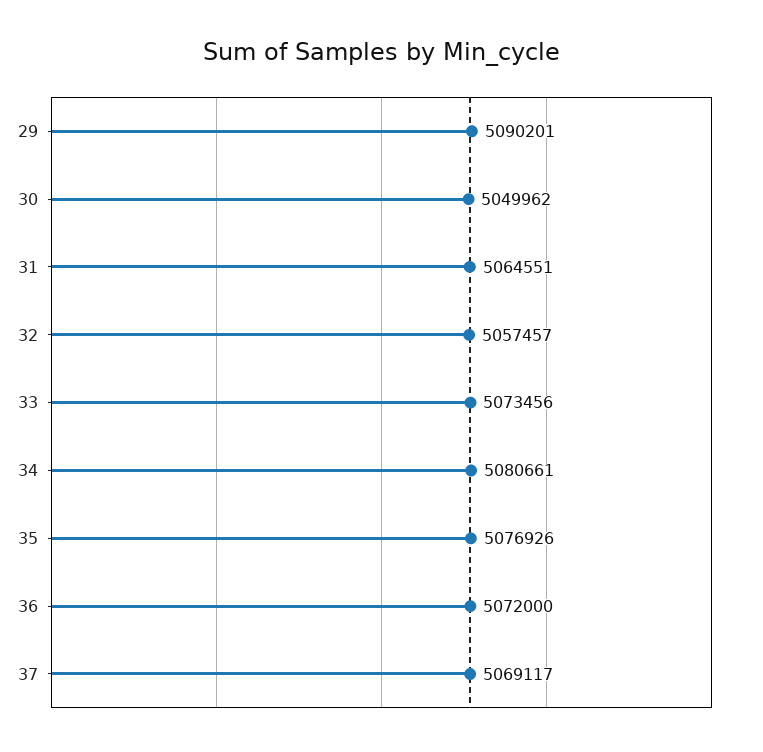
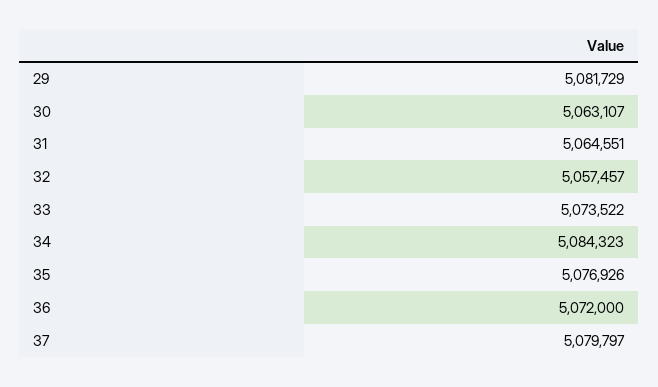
  {
-   "29": 5090201,
+   "29": 5081729,
-   "30": 5049962,
+   "30": 5063107,
    "31": 5064551,
    "32": 5057457,
-   "33": 5073456,
+   "33": 5073522,
-   "34": 5080661,
+   "34": 5084323,
    "35": 5076926,
    "36": 5072000,
-   "37": 5069117
+   "37": 5079797
  }

